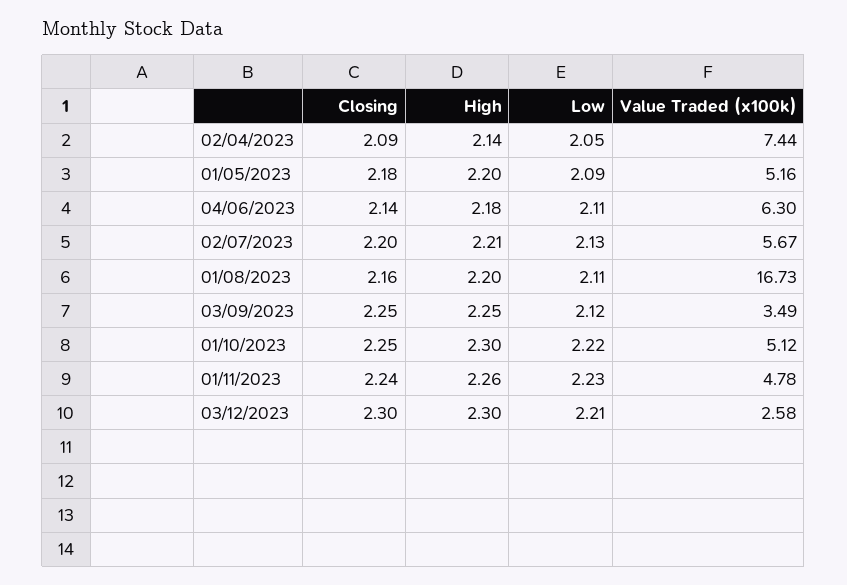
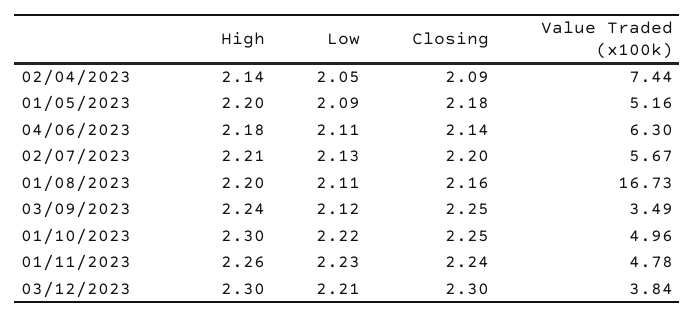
  {
    "Closing": {
      "02/04/2023": 2.09,
      "01/05/2023": 2.18,
      "04/06/2023": 2.14,
      "02/07/2023": 2.2,
      "01/08/2023": 2.16,
      "03/09/2023": 2.25,
      "01/10/2023": 2.25,
      "01/11/2023": 2.24,
      "03/12/2023": 2.3
    },
    "High": {
      "02/04/2023": 2.14,
      "01/05/2023": 2.2,
      "04/06/2023": 2.18,
      "02/07/2023": 2.21,
      "01/08/2023": 2.2,
-     "03/09/2023": 2.25,
+     "03/09/2023": 2.24,
      "01/10/2023": 2.3,
      "01/11/2023": 2.26,
      "03/12/2023": 2.3
    },
    "Low": {
      "02/04/2023": 2.05,
      "01/05/2023": 2.09,
      "04/06/2023": 2.11,
      "02/07/2023": 2.13,
      "01/08/2023": 2.11,
      "03/09/2023": 2.12,
      "01/10/2023": 2.22,
      "01/11/2023": 2.23,
      "03/12/2023": 2.21
    },
    "Value Traded (x100k)": {
      "02/04/2023": 7.44,
      "01/05/2023": 5.16,
      "04/06/2023": 6.3,
      "02/07/2023": 5.67,
      "01/08/2023": 16.73,
      "03/09/2023": 3.49,
-     "01/10/2023": 5.12,
+     "01/10/2023": 4.96,
      "01/11/2023": 4.78,
-     "03/12/2023": 2.58
+     "03/12/2023": 3.84
    }
  }

